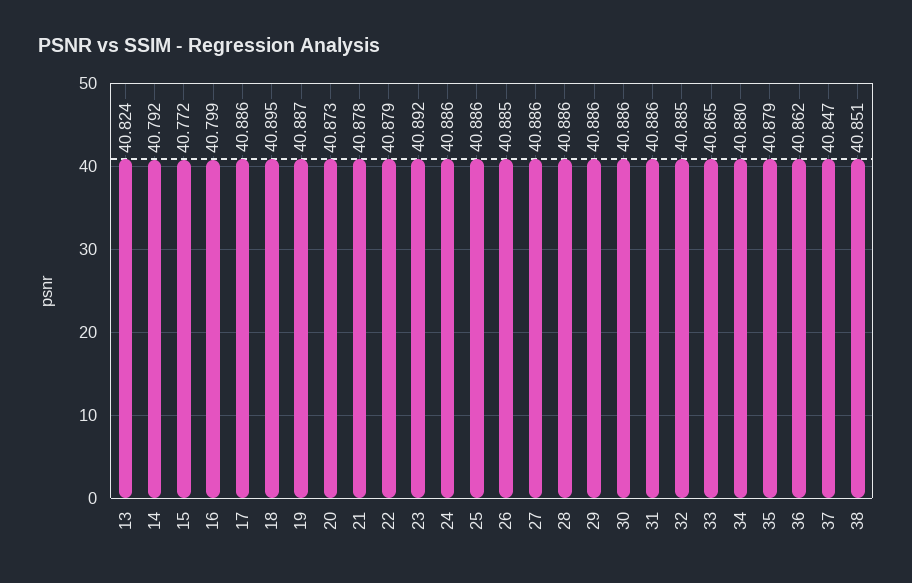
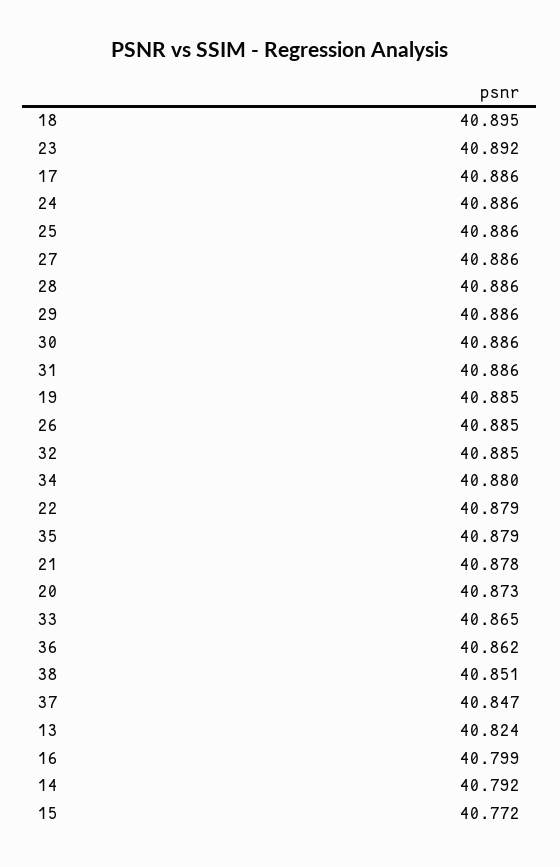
  {
    "13": 40.824,
    "14": 40.792,
    "15": 40.772,
    "16": 40.799,
    "17": 40.886,
    "18": 40.895,
-   "19": 40.887,
+   "19": 40.885,
    "20": 40.873,
    "21": 40.878,
    "22": 40.879,
    "23": 40.892,
    "24": 40.886,
    "25": 40.886,
    "26": 40.885,
    "27": 40.886,
    "28": 40.886,
    "29": 40.886,
    "30": 40.886,
    "31": 40.886,
    "32": 40.885,
    "33": 40.865,
    "34": 40.88,
    "35": 40.879,
    "36": 40.862,
    "37": 40.847,
    "38": 40.851
  }

